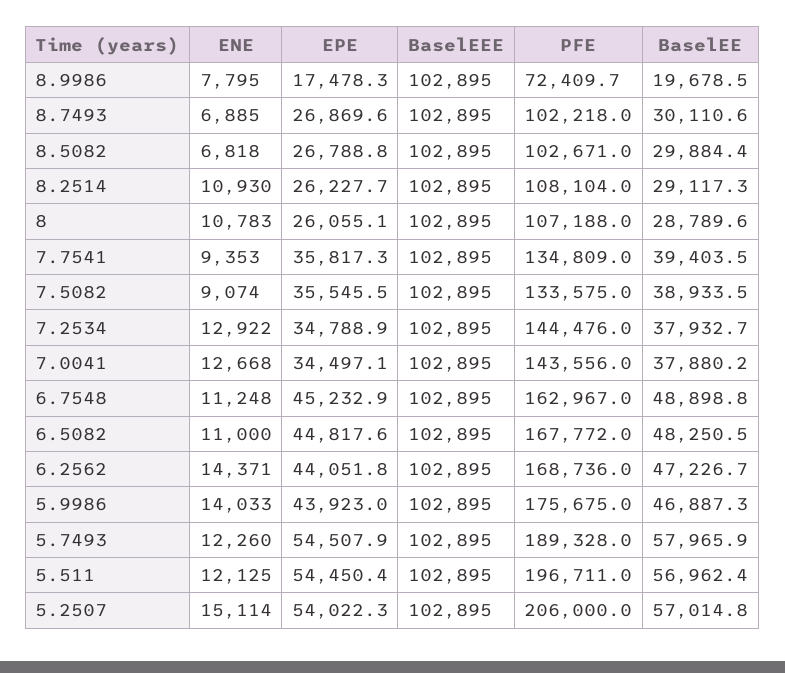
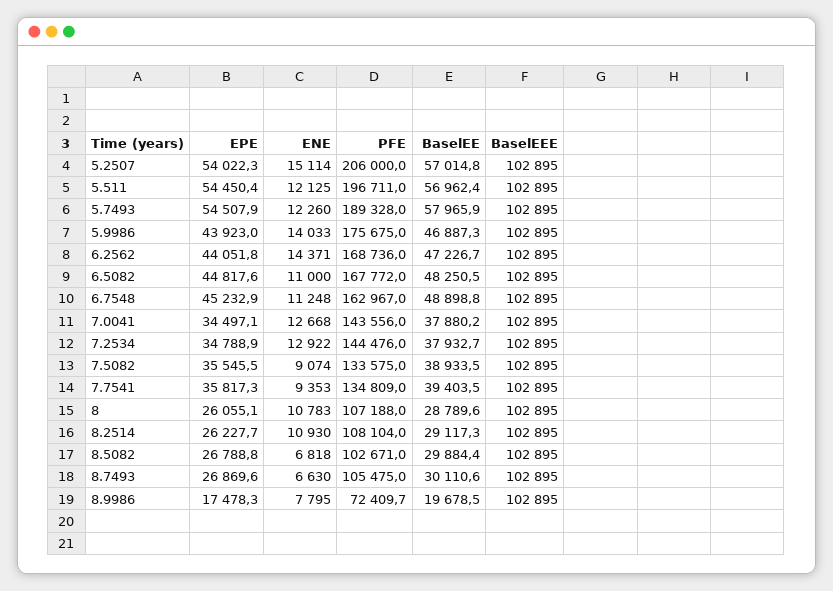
  {
    "ENE": {
      "8.9986": 7795,
-     "8.7493": 6885,
+     "8.7493": 6630,
      "8.5082": 6818,
      "8.2514": 10930,
      "8": 10783,
      "7.7541": 9353,
      "7.5082": 9074,
      "7.2534": 12922,
      "7.0041": 12668,
      "6.7548": 11248,
      "6.5082": 11000,
      "6.2562": 14371,
      "5.9986": 14033,
      "5.7493": 12260,
      "5.511": 12125,
      "5.2507": 15114
    },
    "EPE": {
      "8.9986": 17478.3,
      "8.7493": 26869.6,
      "8.5082": 26788.8,
      "8.2514": 26227.7,
      "8": 26055.1,
      "7.7541": 35817.3,
      "7.5082": 35545.5,
      "7.2534": 34788.9,
      "7.0041": 34497.1,
      "6.7548": 45232.9,
      "6.5082": 44817.6,
      "6.2562": 44051.8,
      "5.9986": 43923,
      "5.7493": 54507.9,
      "5.511": 54450.4,
      "5.2507": 54022.3
    },
    "BaselEEE": {
      "8.9986": 102895,
      "8.7493": 102895,
      "8.5082": 102895,
      "8.2514": 102895,
      "8": 102895,
      "7.7541": 102895,
      "7.5082": 102895,
      "7.2534": 102895,
      "7.0041": 102895,
      "6.7548": 102895,
      "6.5082": 102895,
      "6.2562": 102895,
      "5.9986": 102895,
      "5.7493": 102895,
      "5.511": 102895,
      "5.2507": 102895
    },
    "PFE": {
      "8.9986": 72409.7,
-     "8.7493": 102218,
+     "8.7493": 105475,
      "8.5082": 102671,
      "8.2514": 108104,
      "8": 107188,
      "7.7541": 134809,
      "7.5082": 133575,
      "7.2534": 144476,
      "7.0041": 143556,
      "6.7548": 162967,
      "6.5082": 167772,
      "6.2562": 168736,
      "5.9986": 175675,
      "5.7493": 189328,
      "5.511": 196711,
      "5.2507": 206000
    },
    "BaselEE": {
      "8.9986": 19678.5,
      "8.7493": 30110.6,
      "8.5082": 29884.4,
      "8.2514": 29117.3,
      "8": 28789.6,
      "7.7541": 39403.5,
      "7.5082": 38933.5,
      "7.2534": 37932.7,
      "7.0041": 37880.2,
      "6.7548": 48898.8,
      "6.5082": 48250.5,
      "6.2562": 47226.7,
      "5.9986": 46887.3,
      "5.7493": 57965.9,
      "5.511": 56962.4,
      "5.2507": 57014.8
    }
  }

